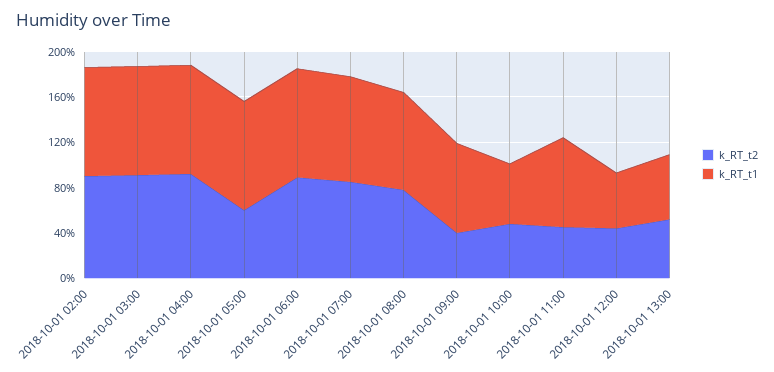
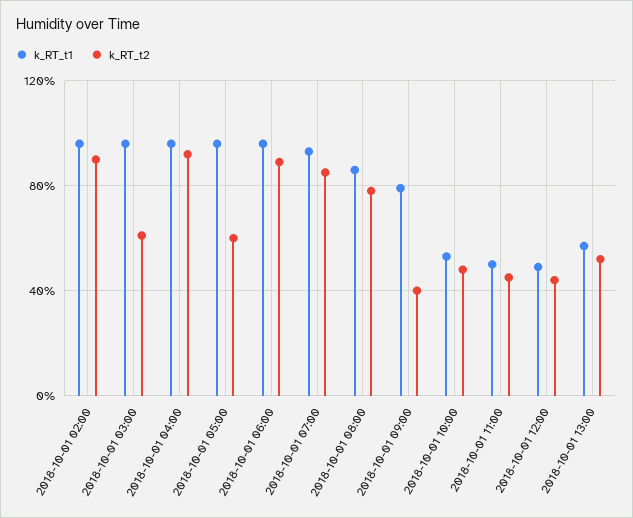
  {
    "k_RT_t2": {
      "2018-10-01 02:00": 90,
-     "2018-10-01 03:00": 90,
+     "2018-10-01 03:00": 60,
      "2018-10-01 04:00": 90,
      "2018-10-01 05:00": 60,
      "2018-10-01 06:00": 90,
      "2018-10-01 07:00": 85,
      "2018-10-01 08:00": 80,
      "2018-10-01 09:00": 40,
      "2018-10-01 10:00": 50,
      "2018-10-01 11:00": 45,
      "2018-10-01 12:00": 45,
      "2018-10-01 13:00": 50
    },
    "k_RT_t1": {
      "2018-10-01 02:00": 95,
      "2018-10-01 03:00": 95,
      "2018-10-01 04:00": 95,
      "2018-10-01 05:00": 95,
      "2018-10-01 06:00": 95,
      "2018-10-01 07:00": 95,
      "2018-10-01 08:00": 85,
      "2018-10-01 09:00": 80,
      "2018-10-01 10:00": 55,
-     "2018-10-01 11:00": 80,
+     "2018-10-01 11:00": 50,
      "2018-10-01 12:00": 50,
      "2018-10-01 13:00": 55
    }
  }

